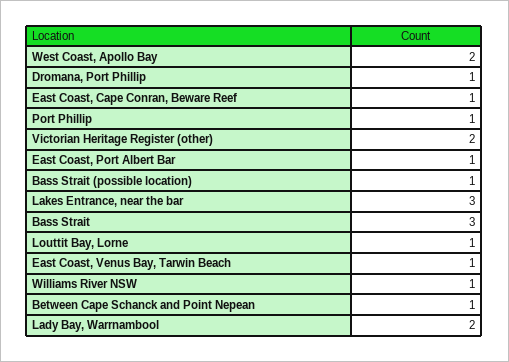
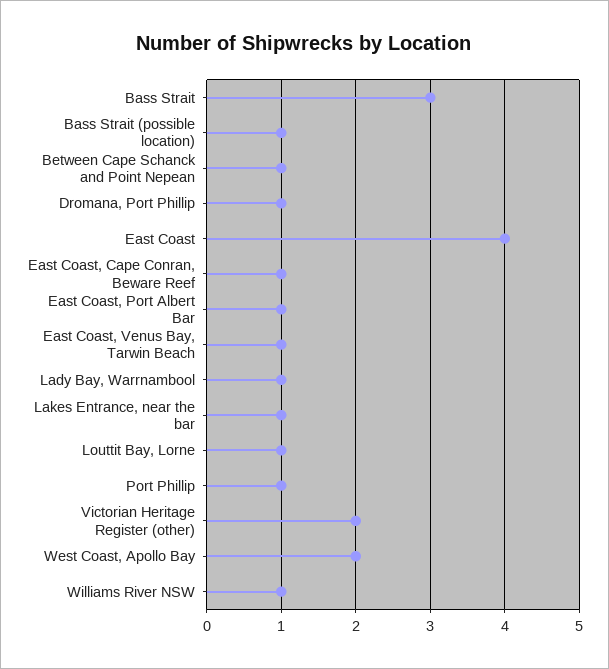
  {
    "West Coast, Apollo Bay": 2,
    "Dromana, Port Phillip": 1,
    "East Coast, Cape Conran, Beware Reef": 1,
    "Port Phillip": 1,
    "Victorian Heritage Register (other)": 2,
    "East Coast, Port Albert Bar": 1,
    "Bass Strait (possible location)": 1,
-   "Lakes Entrance, near the bar": 3,
+   "Lakes Entrance, near the bar": 1,
    "Bass Strait": 3,
    "Louttit Bay, Lorne": 1,
    "East Coast, Venus Bay, Tarwin Beach": 1,
    "Williams River NSW": 1,
    "Between Cape Schanck and Point Nepean": 1,
-   "Lady Bay, Warrnambool": 2
+   "Lady Bay, Warrnambool": 1,
+   "East Coast": 4
  }

